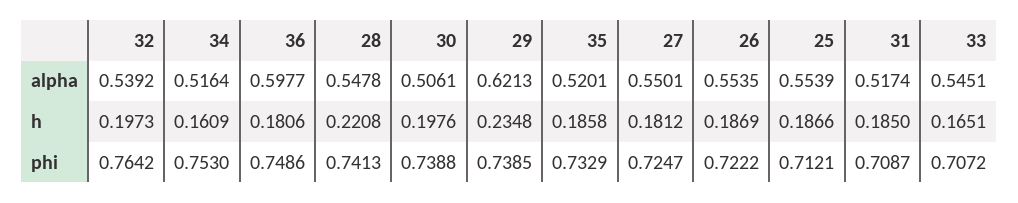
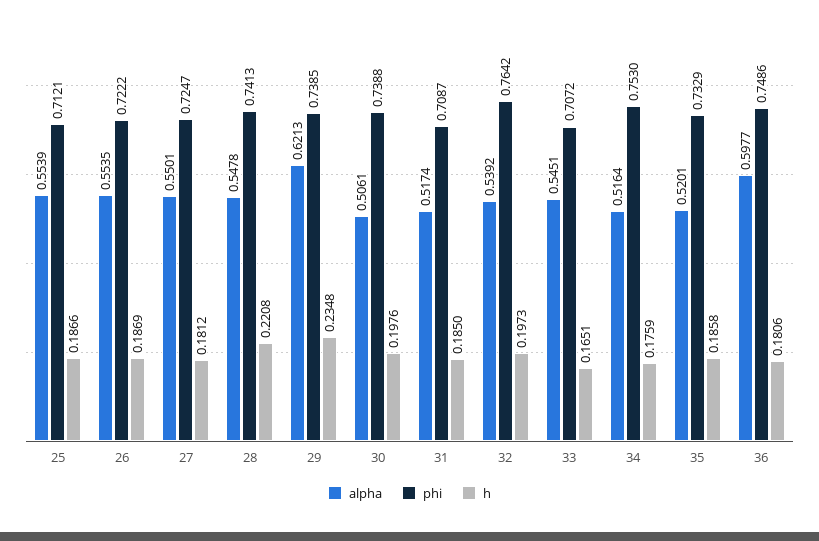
  {
    "alpha": {
      "32": 0.5392,
      "34": 0.5164,
      "36": 0.5977,
      "28": 0.5478,
      "30": 0.5061,
      "29": 0.6213,
      "35": 0.5201,
      "27": 0.5501,
      "26": 0.5535,
      "25": 0.5539,
      "31": 0.5174,
      "33": 0.5451
    },
    "h": {
      "32": 0.1973,
-     "34": 0.1609,
+     "34": 0.1759,
      "36": 0.1806,
      "28": 0.2208,
      "30": 0.1976,
      "29": 0.2348,
      "35": 0.1858,
      "27": 0.1812,
      "26": 0.1869,
      "25": 0.1866,
      "31": 0.185,
      "33": 0.1651
    },
    "phi": {
      "32": 0.7642,
      "34": 0.753,
      "36": 0.7486,
      "28": 0.7413,
      "30": 0.7388,
      "29": 0.7385,
      "35": 0.7329,
      "27": 0.7247,
      "26": 0.7222,
      "25": 0.7121,
      "31": 0.7087,
      "33": 0.7072
    }
  }

